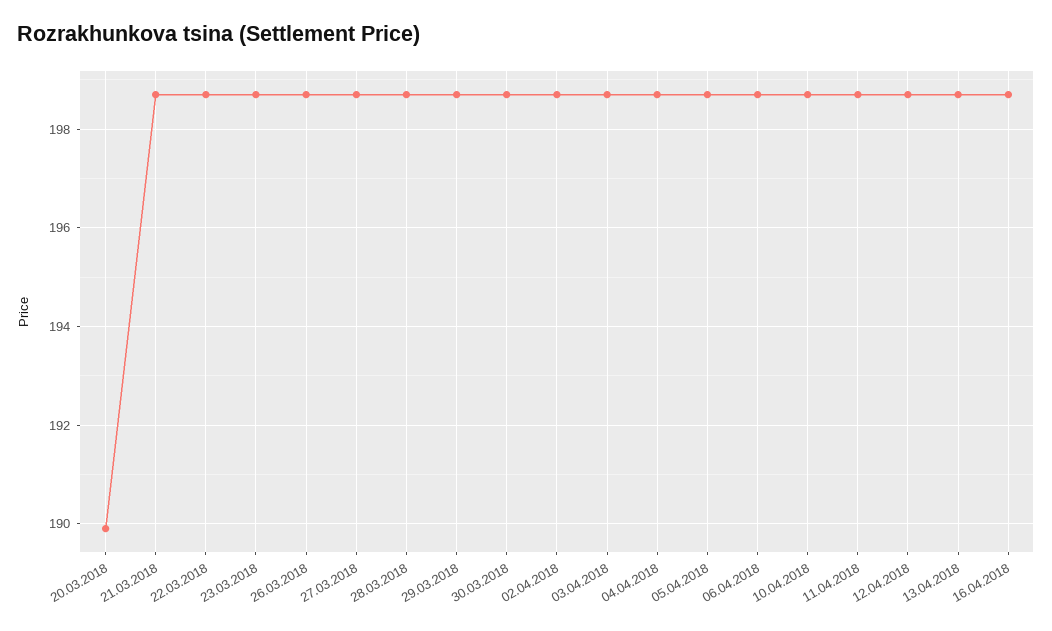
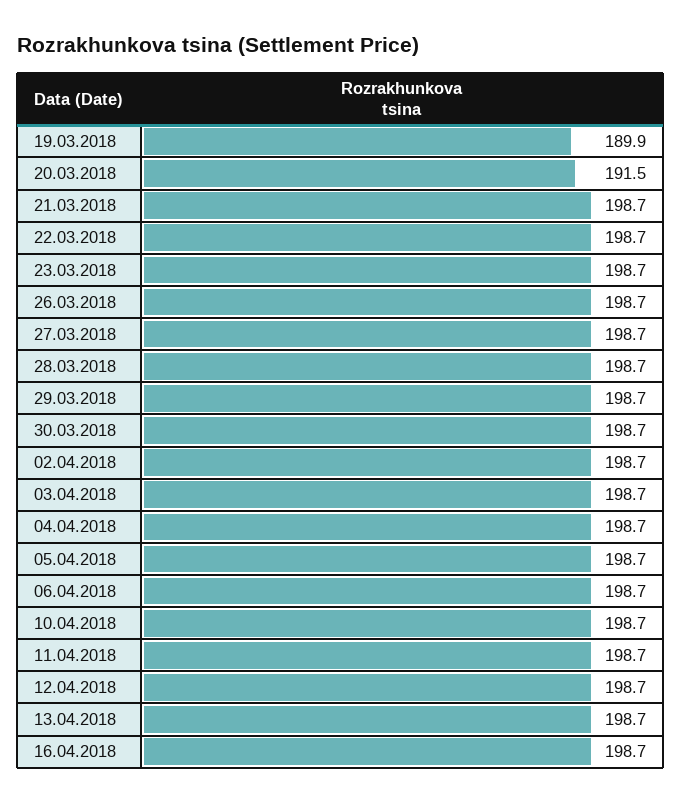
  {
-   "20.03.2018": 190,
+   "20.03.2018": 191.5,
    "21.03.2018": 198.7,
    "22.03.2018": 198.7,
    "23.03.2018": 198.7,
    "26.03.2018": 198.7,
    "27.03.2018": 198.7,
    "28.03.2018": 198.7,
    "29.03.2018": 198.7,
    "30.03.2018": 198.7,
    "02.04.2018": 198.7,
    "03.04.2018": 198.7,
    "04.04.2018": 198.7,
    "05.04.2018": 198.7,
    "06.04.2018": 198.7,
    "10.04.2018": 198.7,
    "11.04.2018": 198.7,
    "12.04.2018": 198.7,
    "13.04.2018": 198.7,
-   "16.04.2018": 198.7
+   "16.04.2018": 198.7,
+   "19.03.2018": 189.9
  }

